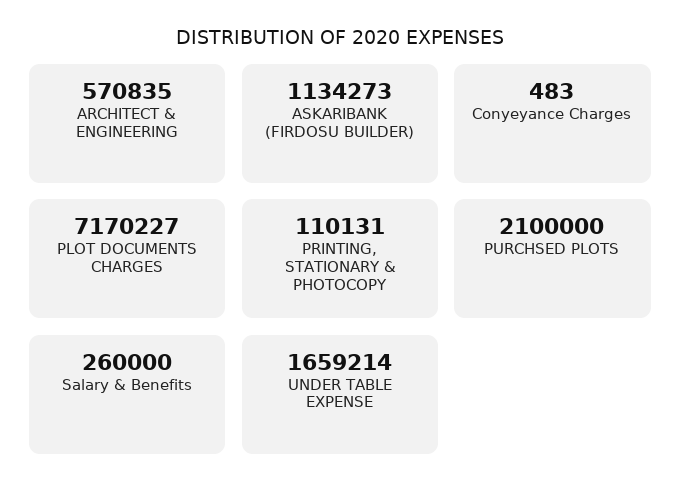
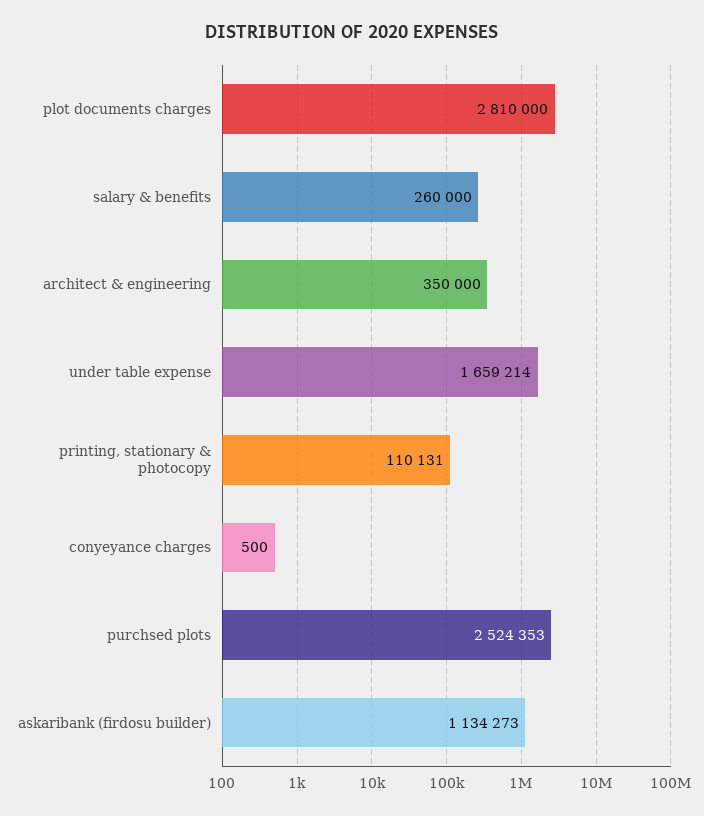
  {
-   "ARCHITECT & ENGINEERING": 570835,
+   "ARCHITECT & ENGINEERING": 350000,
    "ASKARIBANK (FIRDOSU BUILDER)": 1134273,
-   "Conyeyance Charges": 483,
+   "Conyeyance Charges": 500,
-   "PLOT DOCUMENTS CHARGES": 7170227,
+   "PLOT DOCUMENTS CHARGES": 2810000,
    "PRINTING, STATIONARY & PHOTOCOPY": 110131,
-   "PURCHSED PLOTS": 2100000,
+   "PURCHSED PLOTS": 2524353,
    "Salary & Benefits": 260000,
    "UNDER TABLE EXPENSE": 1659214
  }

